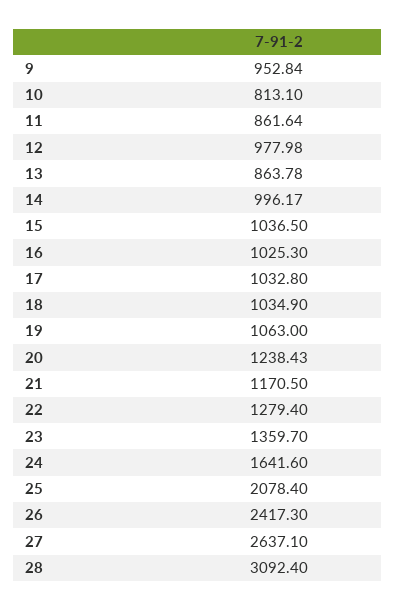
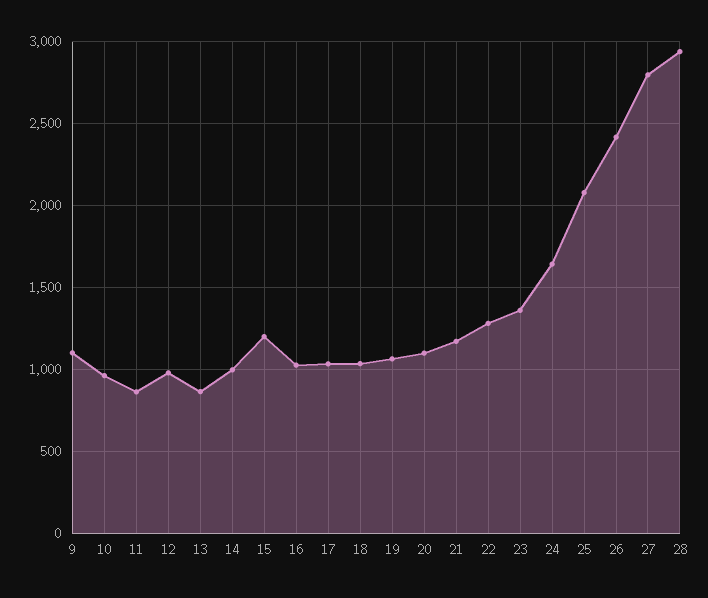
  {
-   "9": 952.84,
+   "9": 1100,
-   "10": 813.1,
+   "10": 950,
    "11": 861.64,
    "12": 977.98,
    "13": 863.78,
    "14": 996.17,
-   "15": 1036.5,
+   "15": 1200,
    "16": 1025.3,
    "17": 1032.8,
    "18": 1034.9,
    "19": 1063,
-   "20": 1238.43,
+   "20": 1100,
    "21": 1170.5,
    "22": 1279.4,
    "23": 1359.7,
    "24": 1641.6,
    "25": 2078.4,
    "26": 2417.3,
-   "27": 2637.1,
+   "27": 2800,
-   "28": 3092.4
+   "28": 2950
  }

